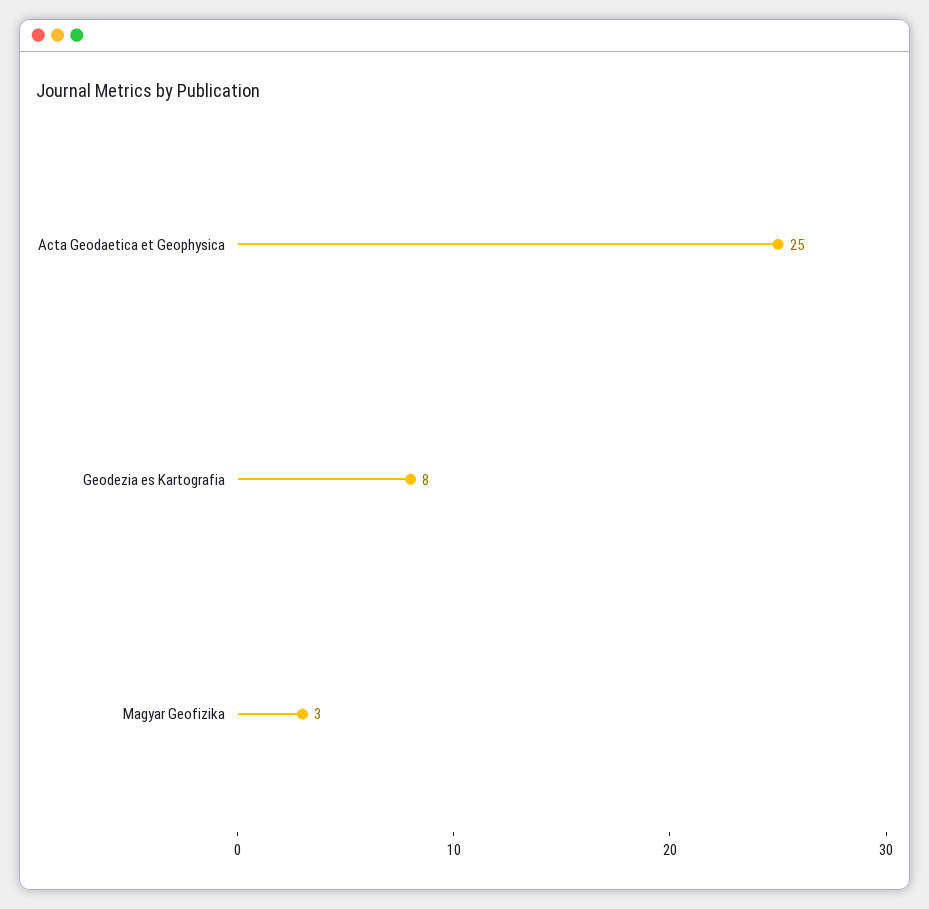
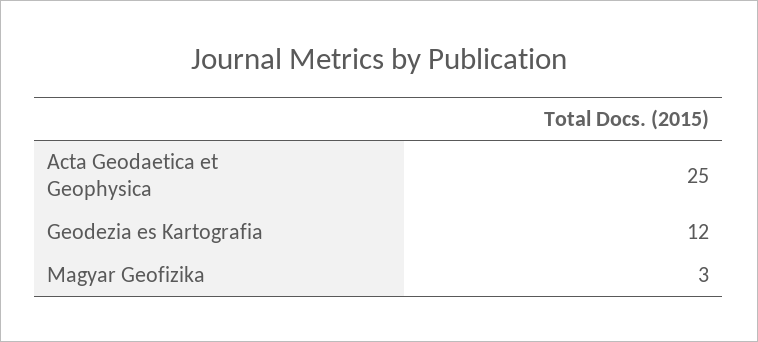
  {
    "Acta Geodaetica et Geophysica": 25,
-   "Geodezia es Kartografia": 8,
+   "Geodezia es Kartografia": 12,
    "Magyar Geofizika": 3
  }

